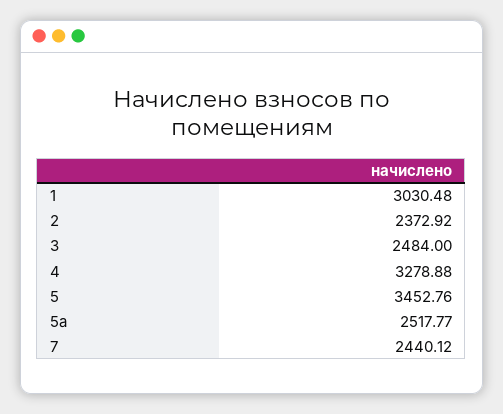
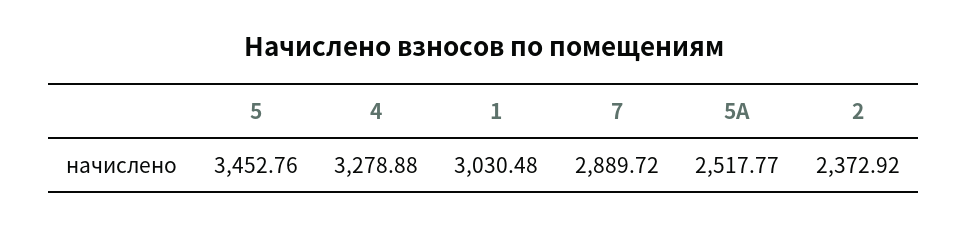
  {
    "1": 3030.48,
    "2": 2372.92,
-   "3": 2484,
    "4": 3278.88,
    "5": 3452.76,
    "5а": 2517.77,
-   "7": 2440.12
+   "7": 2889.72
  }

